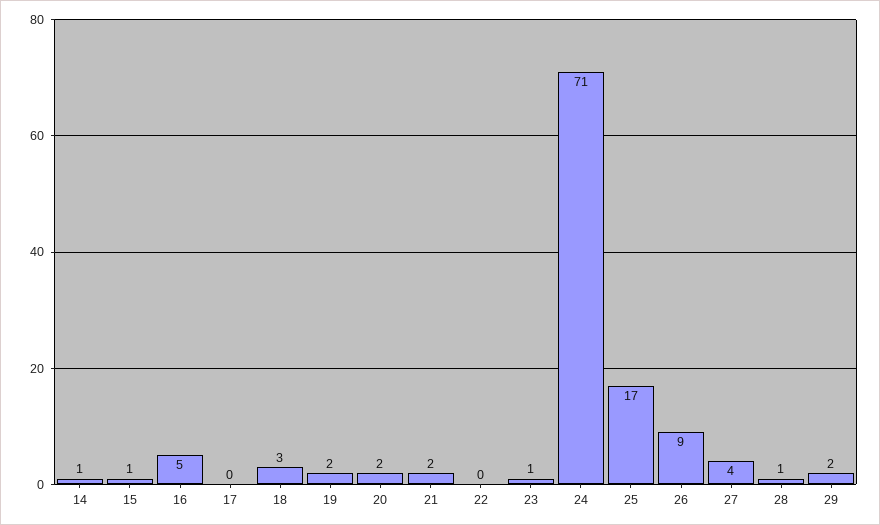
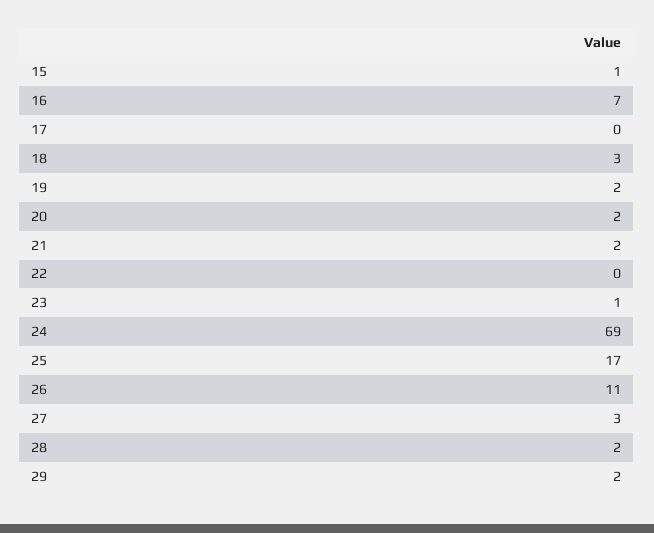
  {
-   "14": 1,
    "15": 1,
-   "16": 5,
+   "16": 7,
    "17": 0,
    "18": 3,
    "19": 2,
    "20": 2,
    "21": 2,
    "22": 0,
    "23": 1,
-   "24": 71,
+   "24": 69,
    "25": 17,
-   "26": 9,
+   "26": 11,
-   "27": 4,
+   "27": 3,
-   "28": 1,
+   "28": 2,
    "29": 2
  }

